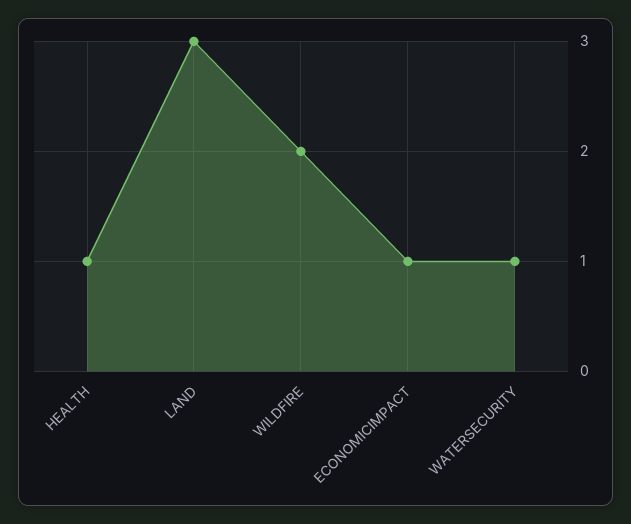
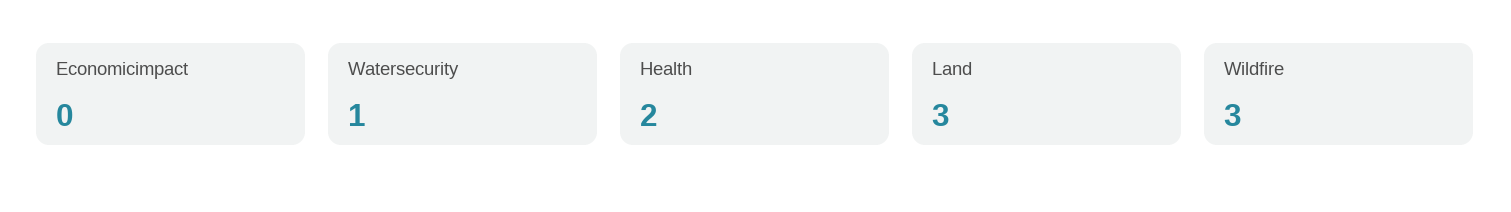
  {
-   "HEALTH": 1,
+   "HEALTH": 2,
    "LAND": 3,
-   "WILDFIRE": 2,
+   "WILDFIRE": 3,
-   "ECONOMICIMPACT": 1,
+   "ECONOMICIMPACT": 0,
    "WATERSECURITY": 1
  }

